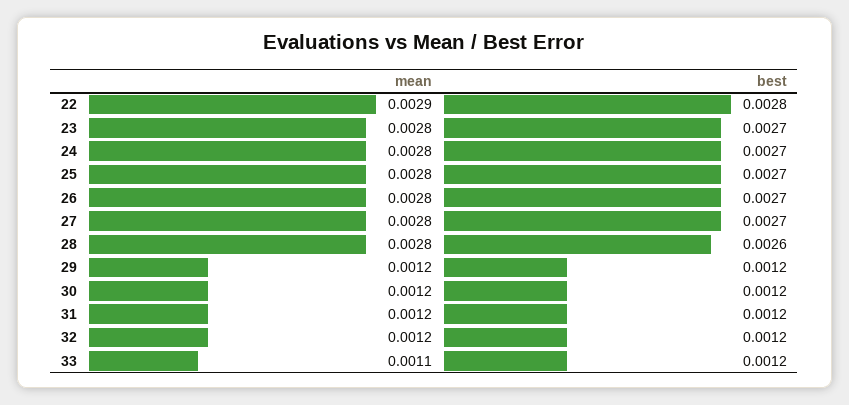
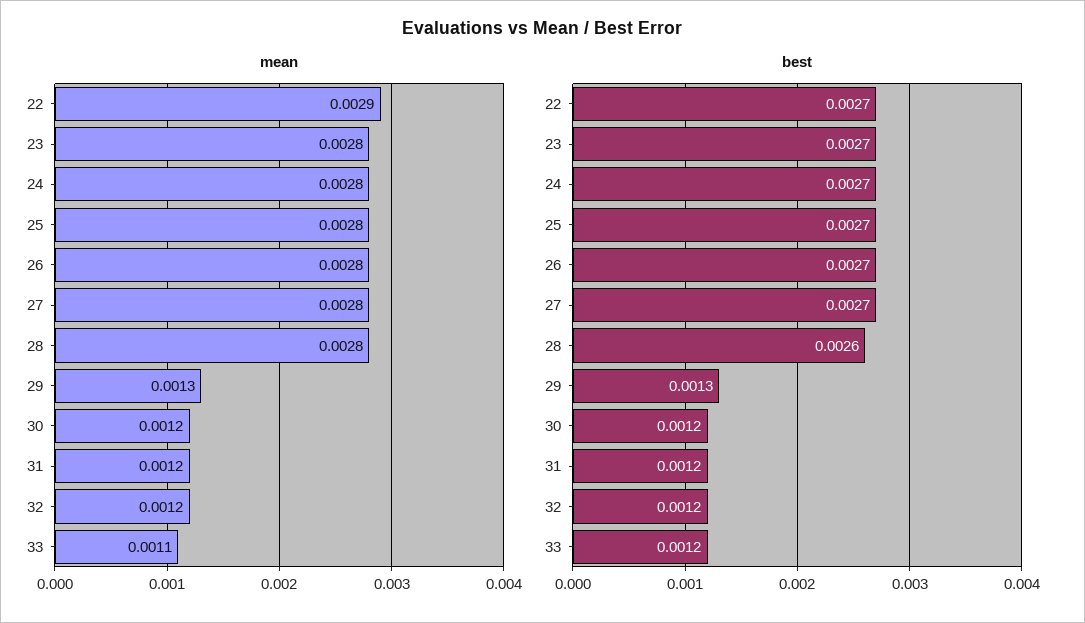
  {
    "mean": {
      "22": 0.0029,
      "23": 0.0028,
      "24": 0.0028,
      "25": 0.0028,
      "26": 0.0028,
      "27": 0.0028,
      "28": 0.0028,
-     "29": 0.0012,
+     "29": 0.0013,
      "30": 0.0012,
      "31": 0.0012,
      "32": 0.0012,
      "33": 0.0011
    },
    "best": {
-     "22": 0.0028,
+     "22": 0.0027,
      "23": 0.0027,
      "24": 0.0027,
      "25": 0.0027,
      "26": 0.0027,
      "27": 0.0027,
      "28": 0.0026,
-     "29": 0.0012,
+     "29": 0.0013,
      "30": 0.0012,
      "31": 0.0012,
      "32": 0.0012,
      "33": 0.0012
    }
  }

